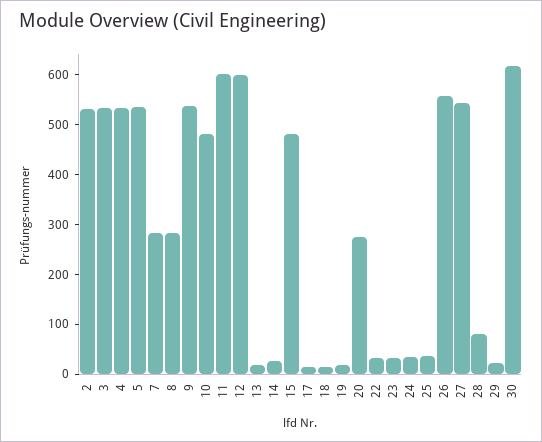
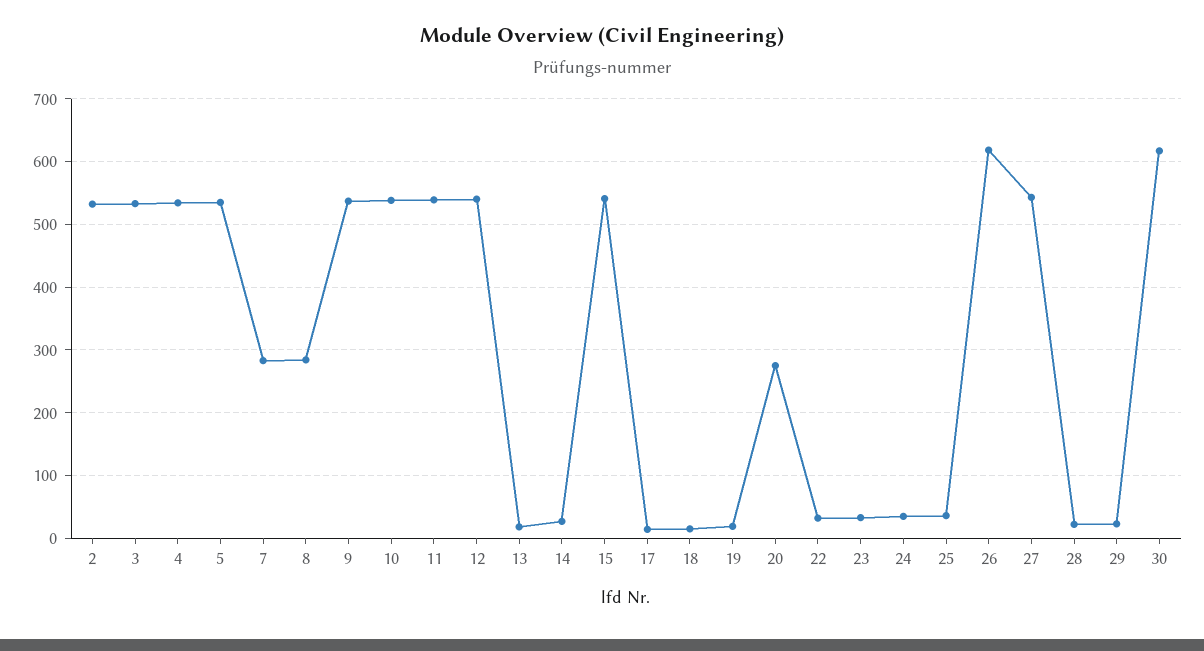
  {
    "2": 530,
    "3": 530,
    "4": 530,
    "5": 540,
    "7": 280,
    "8": 280,
    "9": 540,
-   "10": 480,
+   "10": 540,
-   "11": 600,
+   "11": 540,
-   "12": 600,
+   "12": 540,
    "13": 20,
    "14": 30,
-   "15": 480,
+   "15": 540,
    "17": 10,
    "18": 20,
    "19": 20,
    "20": 280,
    "22": 30,
    "23": 30,
    "24": 40,
    "25": 40,
-   "26": 560,
+   "26": 620,
    "27": 540,
-   "28": 80,
+   "28": 20,
    "29": 20,
    "30": 620
  }

